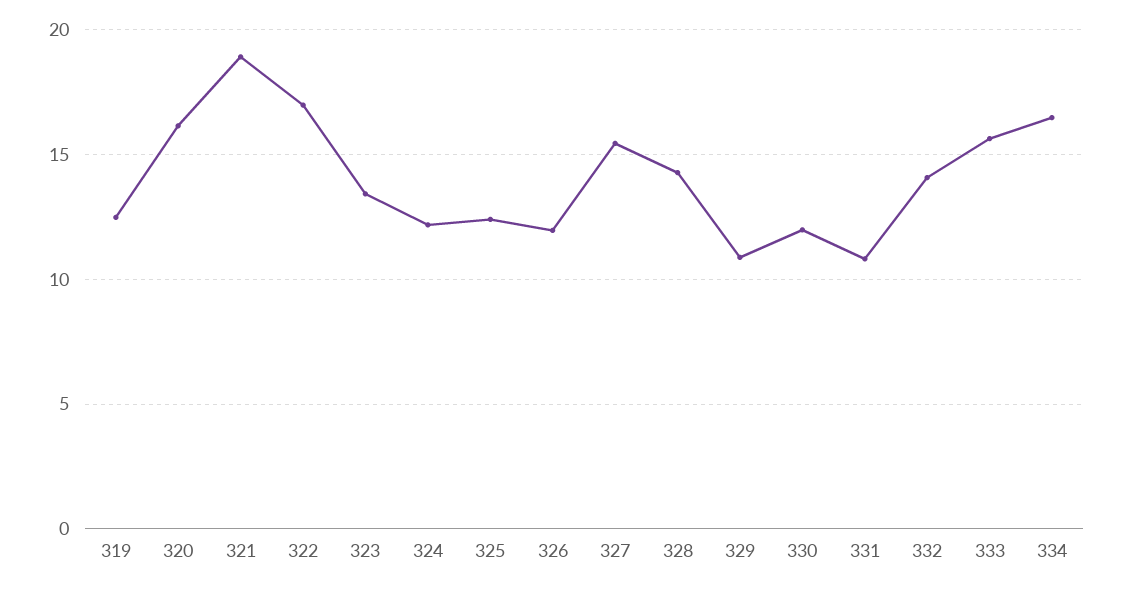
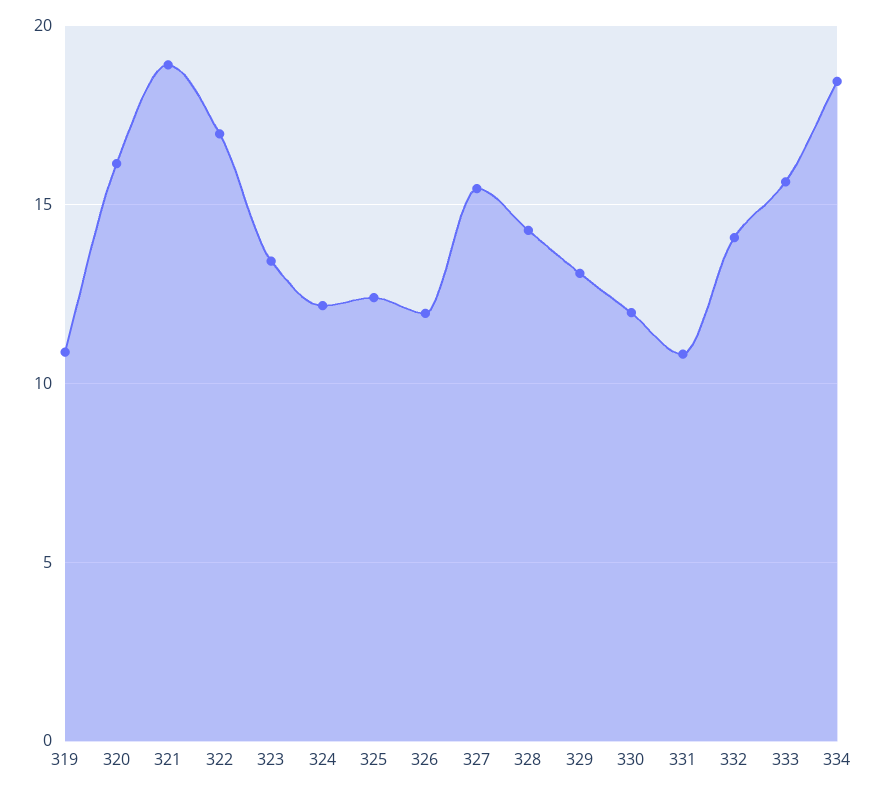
  {
-   "319": 12.5,
+   "319": 11,
    "320": 16,
    "321": 19,
    "322": 17,
    "323": 13.5,
    "324": 12,
    "325": 12.5,
    "326": 12,
    "327": 15.5,
    "328": 14.5,
-   "329": 11,
+   "329": 13,
    "330": 12,
    "331": 11,
    "332": 14,
    "333": 15.5,
-   "334": 16.5
+   "334": 18.5
  }

